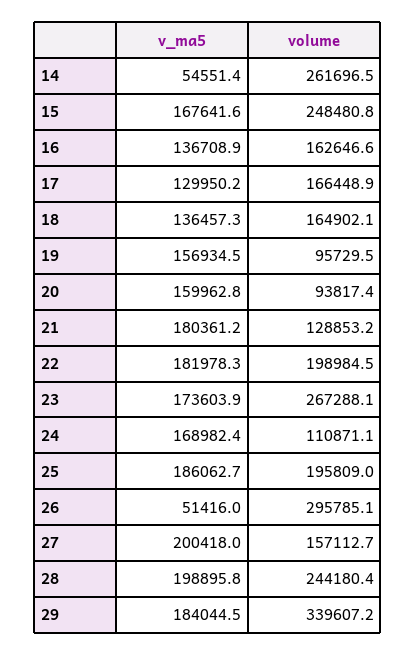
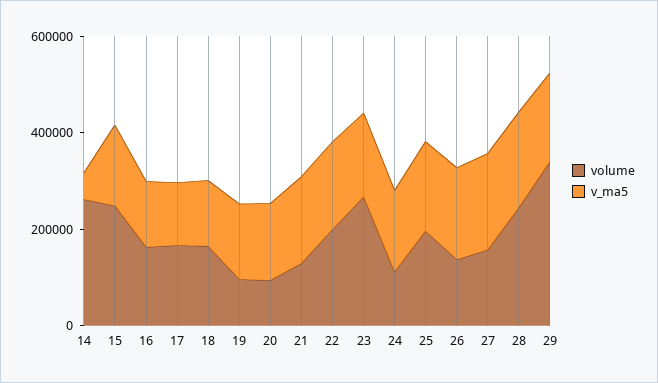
  {
    "v_ma5": {
      "14": 54551.4,
      "15": 167641.6,
      "16": 136708.9,
      "17": 129950.2,
      "18": 136457.3,
      "19": 156934.5,
      "20": 159962.8,
      "21": 180361.2,
      "22": 181978.3,
      "23": 173603.9,
      "24": 168982.4,
      "25": 186062.7,
-     "26": 51416,
+     "26": 200000,
      "27": 200418,
      "28": 198895.8,
      "29": 184044.5
    },
    "volume": {
      "14": 261696.5,
      "15": 248480.8,
      "16": 162646.6,
      "17": 166448.9,
      "18": 164902.1,
      "19": 95729.5,
      "20": 93817.4,
      "21": 128853.2,
      "22": 198984.5,
      "23": 267288.1,
      "24": 110871.1,
      "25": 195809,
-     "26": 295785.1,
+     "26": 150000,
      "27": 157112.7,
      "28": 244180.4,
      "29": 339607.2
    }
  }

